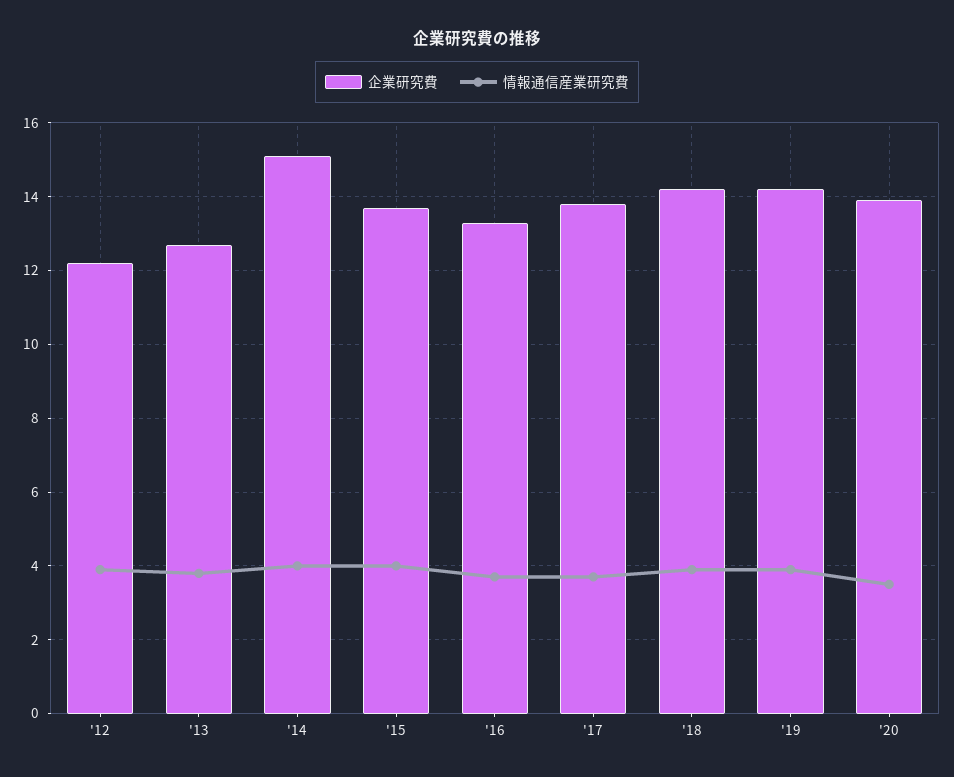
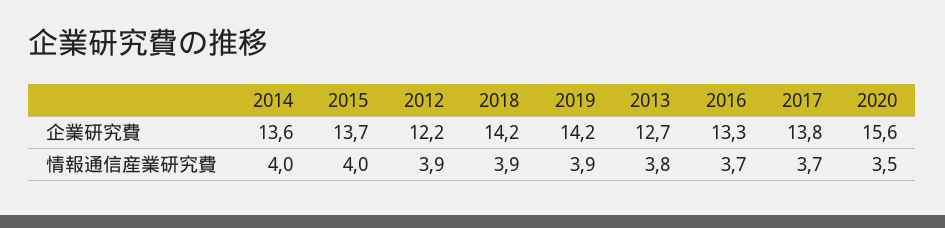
  {
    "企業研究費": {
      "'12": 12.2,
      "'13": 12.7,
-     "'14": 15,
+     "'14": 13.6,
      "'15": 13.7,
      "'16": 13.3,
      "'17": 13.8,
      "'18": 14.2,
      "'19": 14.2,
-     "'20": 14
+     "'20": 15.6
    },
    "情報通信産業研究費": {
      "'12": 3.9,
      "'13": 3.8,
      "'14": 4,
      "'15": 4,
      "'16": 3.7,
      "'17": 3.7,
      "'18": 3.9,
      "'19": 3.9,
      "'20": 3.5
    }
  }

